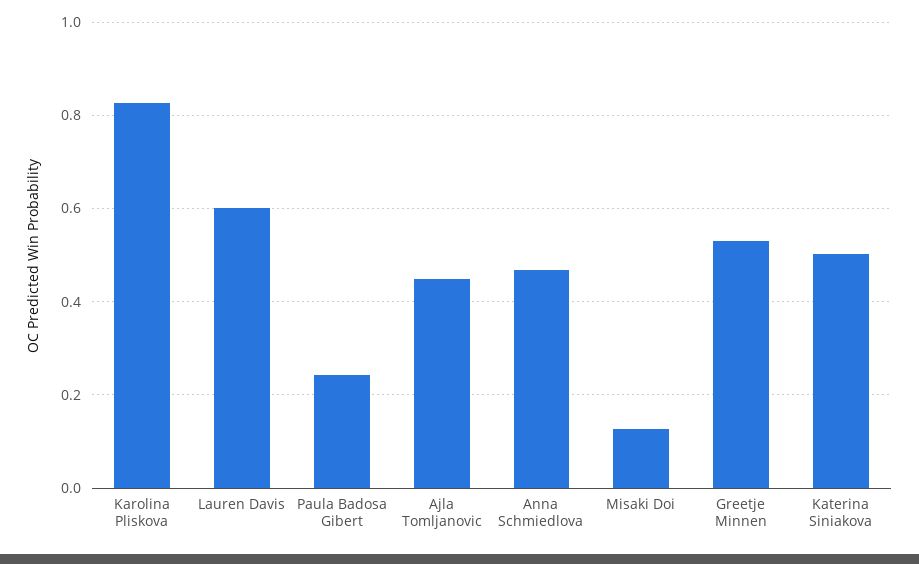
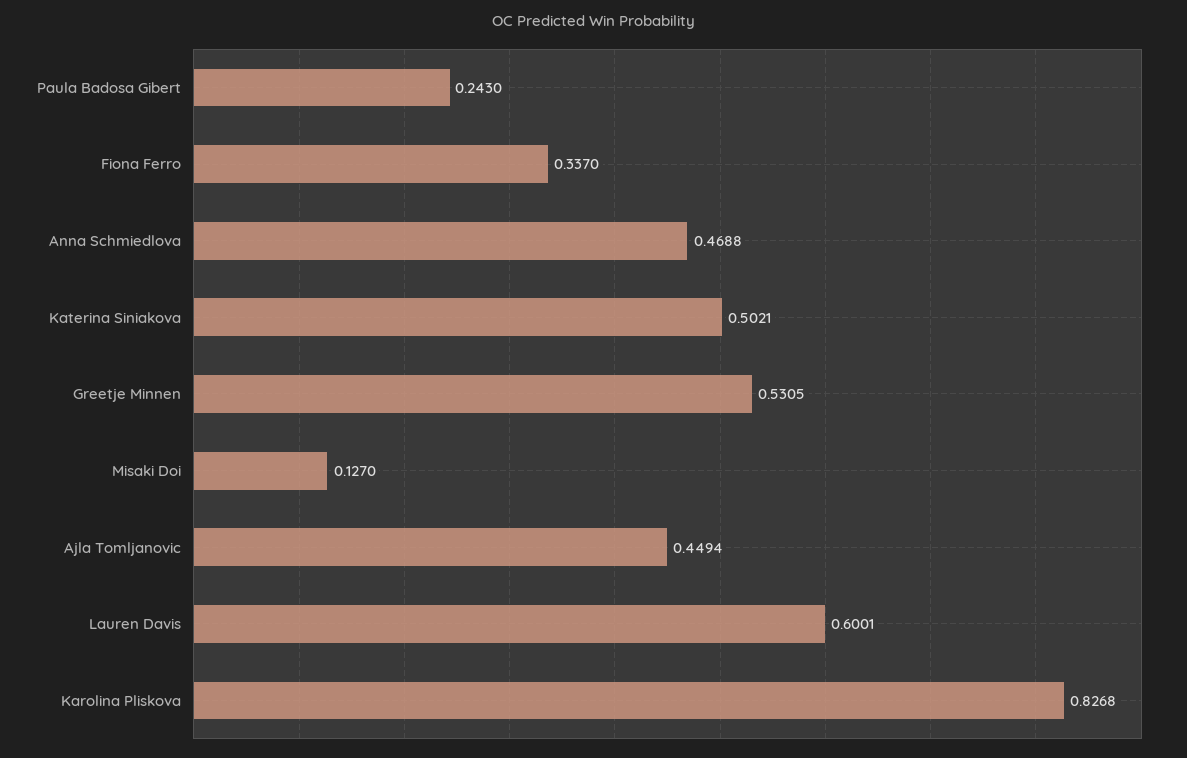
  {
    "Karolina Pliskova": 0.8268,
    "Lauren Davis": 0.6001,
    "Paula Badosa Gibert": 0.243,
    "Ajla Tomljanovic": 0.4494,
    "Anna Schmiedlova": 0.4688,
    "Misaki Doi": 0.127,
    "Greetje Minnen": 0.5305,
-   "Katerina Siniakova": 0.5021
+   "Katerina Siniakova": 0.5021,
+   "Fiona Ferro": 0.337
  }

